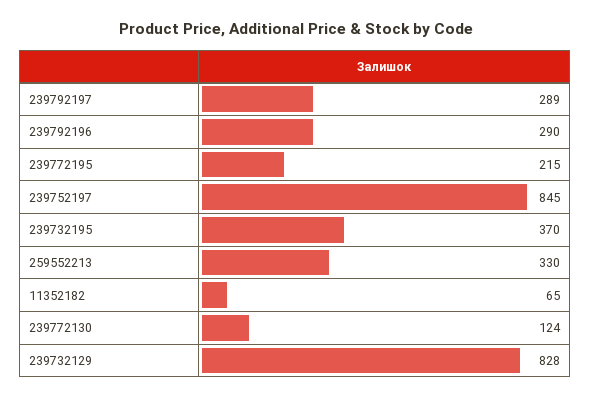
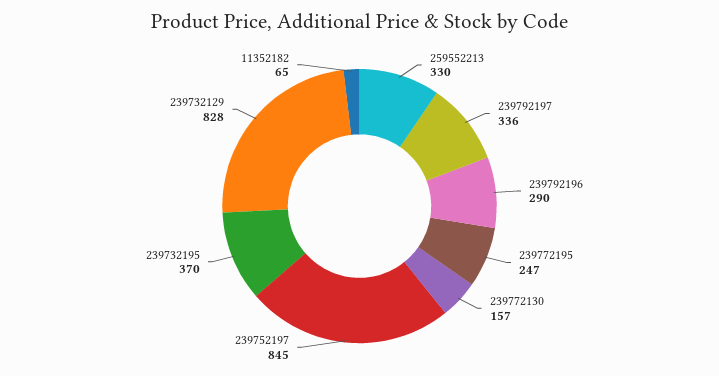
  {
-   "239792197": 289,
+   "239792197": 336,
    "239792196": 290,
-   "239772195": 215,
+   "239772195": 247,
    "239752197": 845,
    "239732195": 370,
    "259552213": 330,
    "11352182": 65,
-   "239772130": 124,
+   "239772130": 157,
    "239732129": 828
  }

